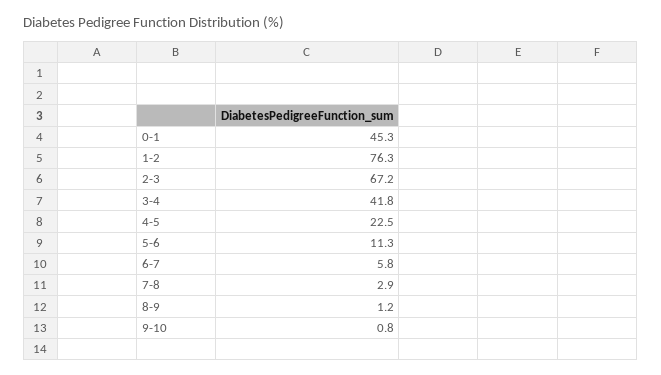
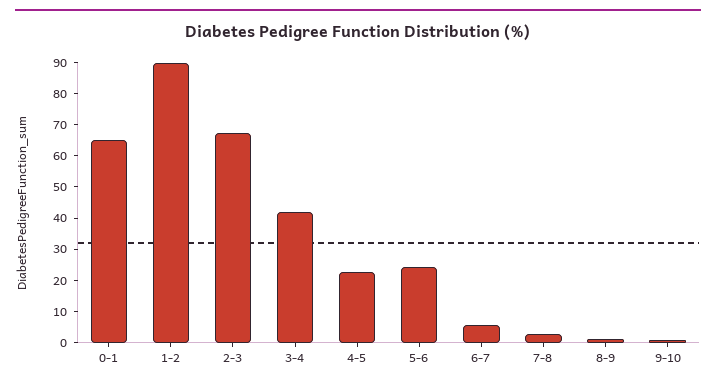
  {
-   "0-1": 45.3,
+   "0-1": 65,
-   "1-2": 76.3,
+   "1-2": 90,
    "2-3": 67.2,
    "3-4": 41.8,
    "4-5": 22.5,
-   "5-6": 11.3,
+   "5-6": 25,
    "6-7": 5.8,
    "7-8": 2.9,
    "8-9": 1.2,
    "9-10": 0.8
  }

